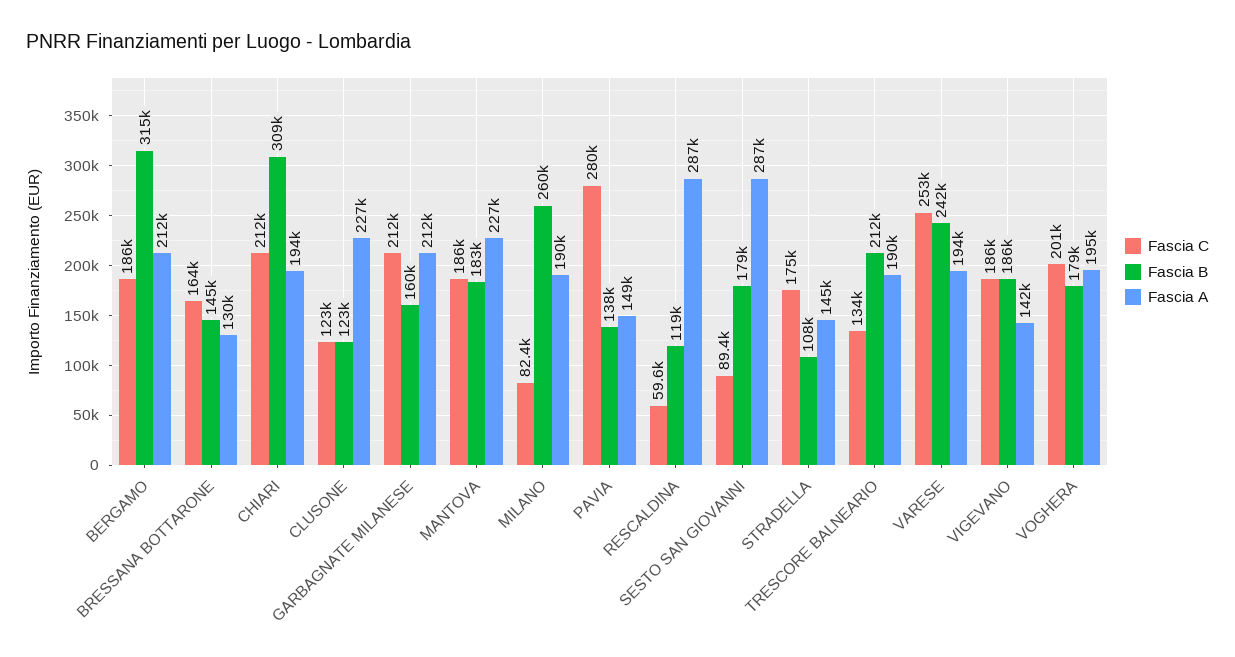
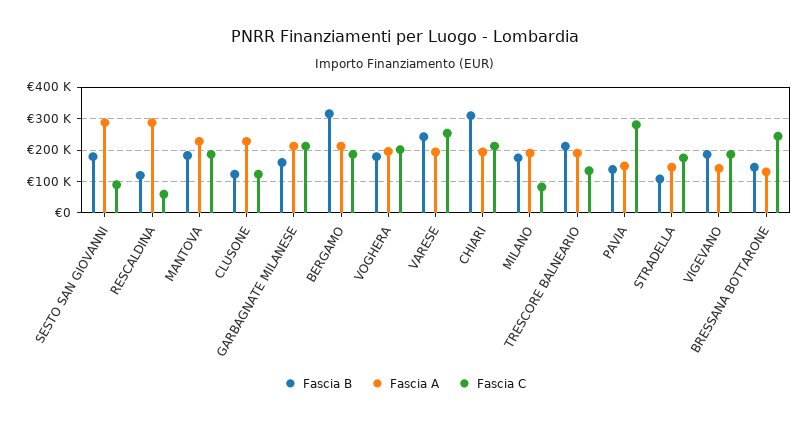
  {
    "Fascia C": {
      "BERGAMO": 186000,
-     "BRESSANA BOTTARONE": 164000,
+     "BRESSANA BOTTARONE": 240000,
      "CHIARI": 212000,
      "CLUSONE": 123000,
      "GARBAGNATE MILANESE": 212000,
      "MANTOVA": 186000,
      "MILANO": 82400,
      "PAVIA": 280000,
      "RESCALDINA": 59600,
      "SESTO SAN GIOVANNI": 89400,
      "STRADELLA": 175000,
      "TRESCORE BALNEARIO": 134000,
      "VARESE": 253000,
      "VIGEVANO": 186000,
      "VOGHERA": 201000
    },
    "Fascia B": {
      "BERGAMO": 315000,
      "BRESSANA BOTTARONE": 145000,
      "CHIARI": 309000,
      "CLUSONE": 123000,
      "GARBAGNATE MILANESE": 160000,
      "MANTOVA": 183000,
-     "MILANO": 260000,
+     "MILANO": 180000,
      "PAVIA": 138000,
      "RESCALDINA": 119000,
      "SESTO SAN GIOVANNI": 179000,
      "STRADELLA": 108000,
      "TRESCORE BALNEARIO": 212000,
      "VARESE": 242000,
      "VIGEVANO": 186000,
      "VOGHERA": 179000
    },
    "Fascia A": {
      "BERGAMO": 212000,
      "BRESSANA BOTTARONE": 130000,
      "CHIARI": 194000,
      "CLUSONE": 227000,
      "GARBAGNATE MILANESE": 212000,
      "MANTOVA": 227000,
      "MILANO": 190000,
      "PAVIA": 149000,
      "RESCALDINA": 287000,
      "SESTO SAN GIOVANNI": 287000,
      "STRADELLA": 145000,
      "TRESCORE BALNEARIO": 190000,
      "VARESE": 194000,
      "VIGEVANO": 142000,
      "VOGHERA": 195000
    }
  }

